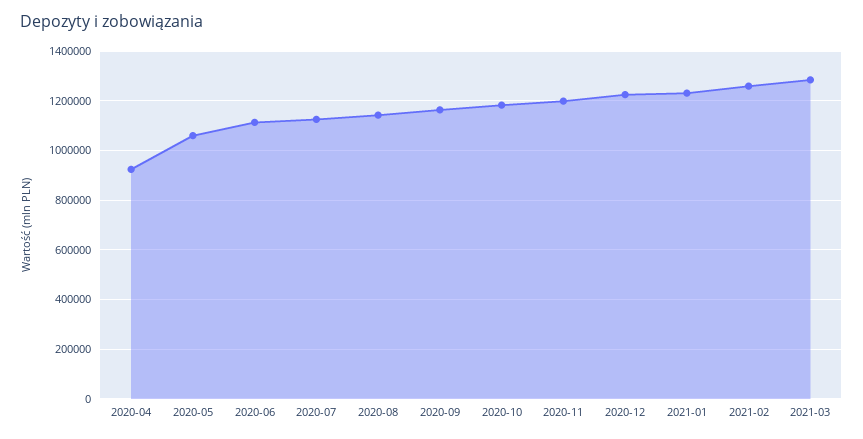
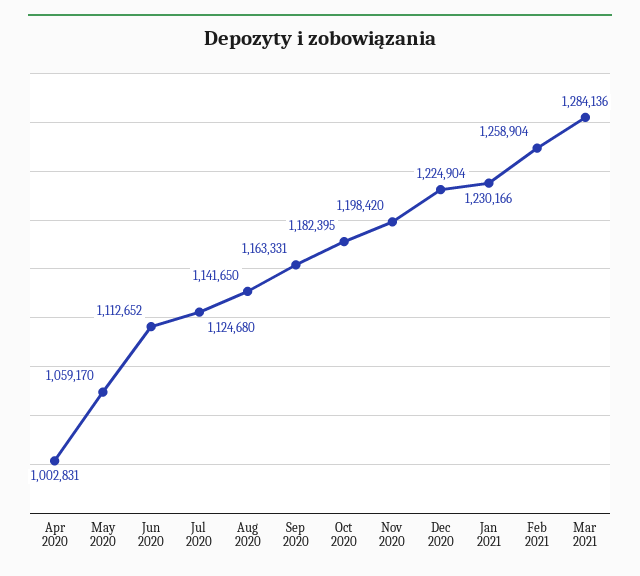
  {
-   "2020-04": 925000,
+   "2020-04": 1002831,
    "2020-05": 1059170,
    "2020-06": 1112652,
    "2020-07": 1124680,
    "2020-08": 1141650,
    "2020-09": 1163331,
    "2020-10": 1182395,
    "2020-11": 1198420,
    "2020-12": 1224904,
    "2021-01": 1230166,
    "2021-02": 1258904,
    "2021-03": 1284136
  }

